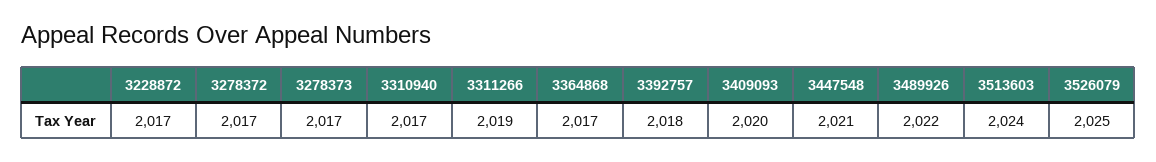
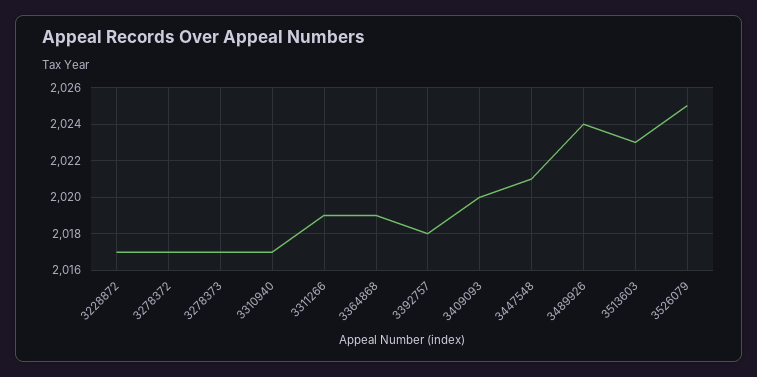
  {
    "3228872": 2017,
    "3278372": 2017,
    "3278373": 2017,
    "3310940": 2017,
    "3311266": 2019,
-   "3364868": 2017,
+   "3364868": 2019,
    "3392757": 2018,
    "3409093": 2020,
    "3447548": 2021,
-   "3489926": 2022,
+   "3489926": 2024,
-   "3513603": 2024,
+   "3513603": 2023,
    "3526079": 2025
  }

